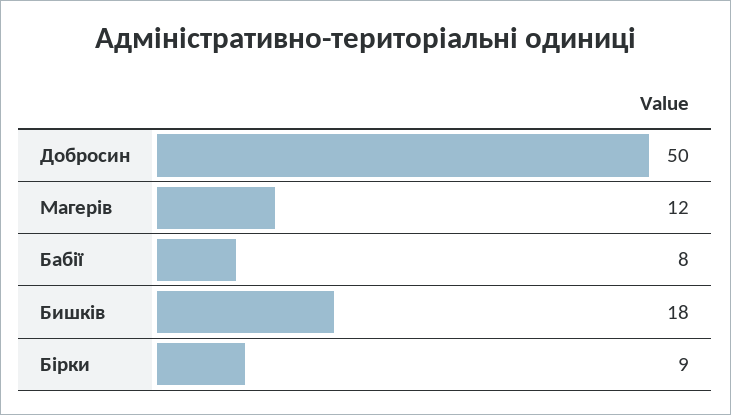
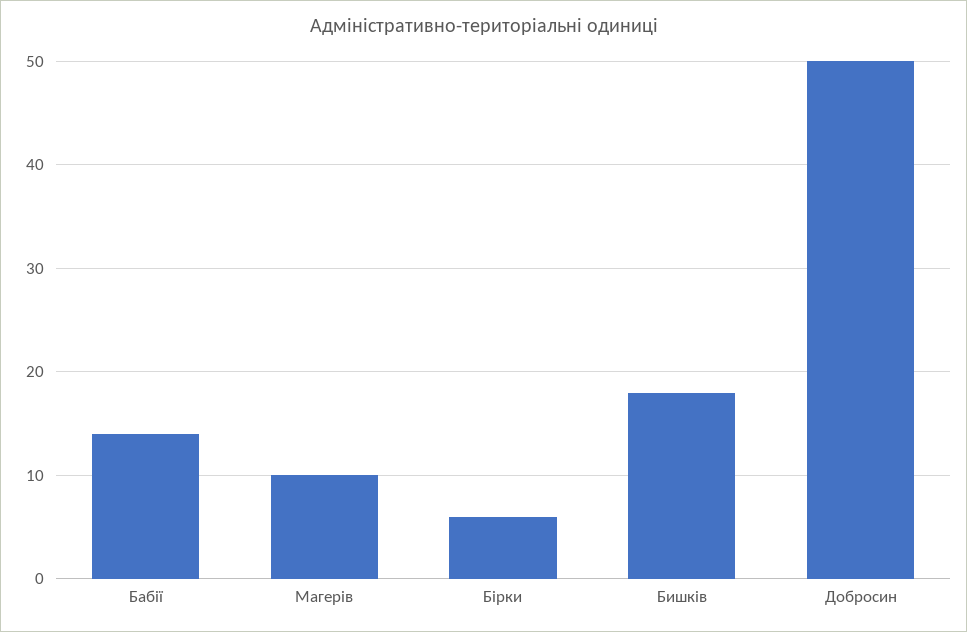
  {
    "Добросин": 50,
-   "Магерів": 12,
+   "Магерів": 10,
-   "Бабії": 8,
+   "Бабії": 14,
    "Бишків": 18,
-   "Бірки": 9
+   "Бірки": 6
  }

